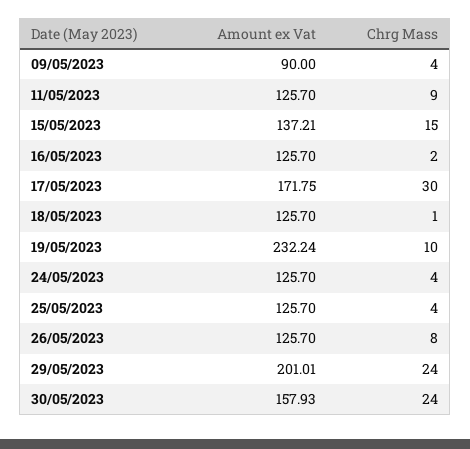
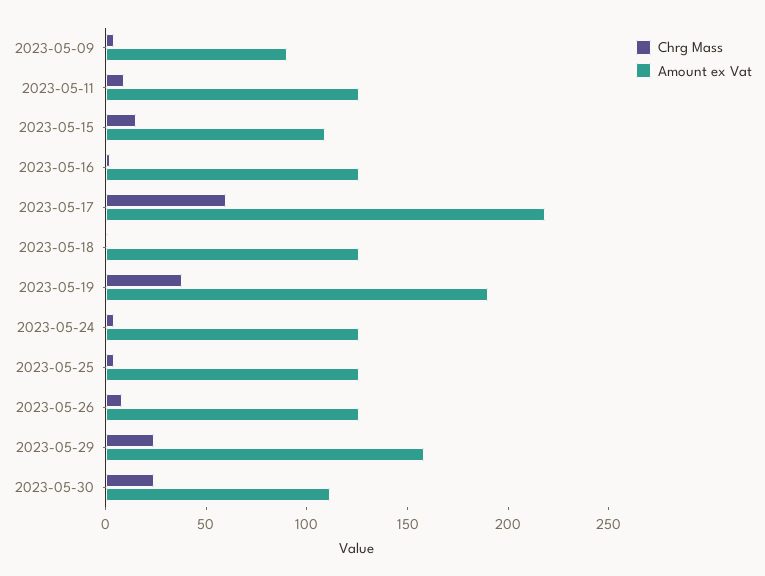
  {
    "Amount ex Vat": {
      "09/05/2023": 90,
      "11/05/2023": 125.7,
-     "15/05/2023": 137.21,
+     "15/05/2023": 110,
      "16/05/2023": 125.7,
-     "17/05/2023": 171.75,
+     "17/05/2023": 220,
      "18/05/2023": 125.7,
-     "19/05/2023": 232.24,
+     "19/05/2023": 190,
      "24/05/2023": 125.7,
      "25/05/2023": 125.7,
      "26/05/2023": 125.7,
-     "29/05/2023": 201.01,
+     "29/05/2023": 160,
-     "30/05/2023": 157.93
+     "30/05/2023": 110
    },
    "Chrg Mass": {
      "09/05/2023": 4,
      "11/05/2023": 9,
      "15/05/2023": 15,
      "16/05/2023": 2,
-     "17/05/2023": 30,
+     "17/05/2023": 60,
      "18/05/2023": 1,
-     "19/05/2023": 10,
+     "19/05/2023": 40,
      "24/05/2023": 4,
      "25/05/2023": 4,
      "26/05/2023": 8,
      "29/05/2023": 24,
      "30/05/2023": 24
    }
  }

